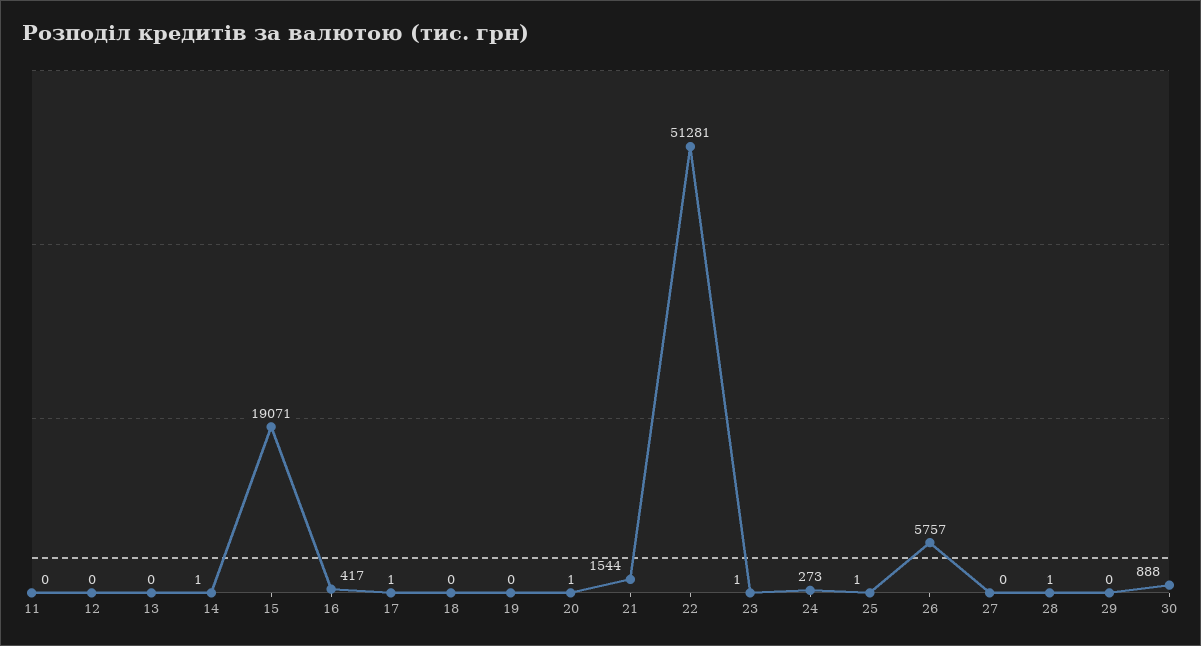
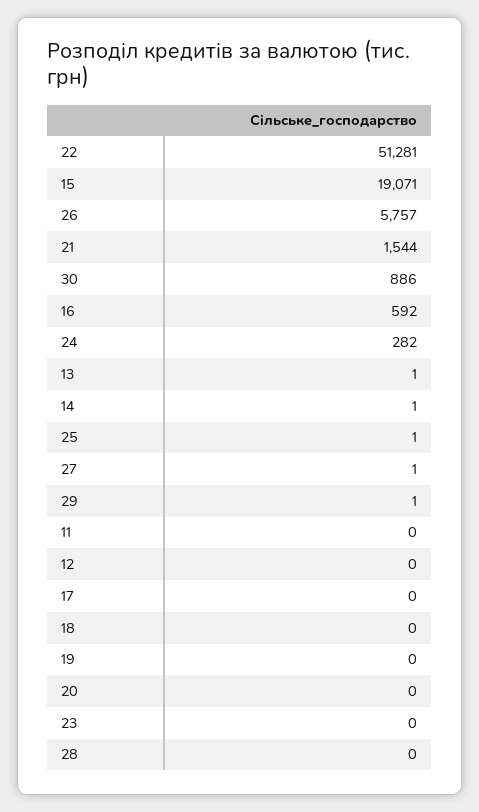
  {
    "11": 0,
    "12": 0,
-   "13": 0,
+   "13": 1,
    "14": 1,
    "15": 19071,
-   "16": 417,
+   "16": 592,
-   "17": 1,
+   "17": 0,
    "18": 0,
    "19": 0,
-   "20": 1,
+   "20": 0,
    "21": 1544,
    "22": 51281,
-   "23": 1,
+   "23": 0,
-   "24": 273,
+   "24": 282,
    "25": 1,
    "26": 5757,
-   "27": 0,
+   "27": 1,
-   "28": 1,
+   "28": 0,
-   "29": 0,
+   "29": 1,
-   "30": 888
+   "30": 886
  }

